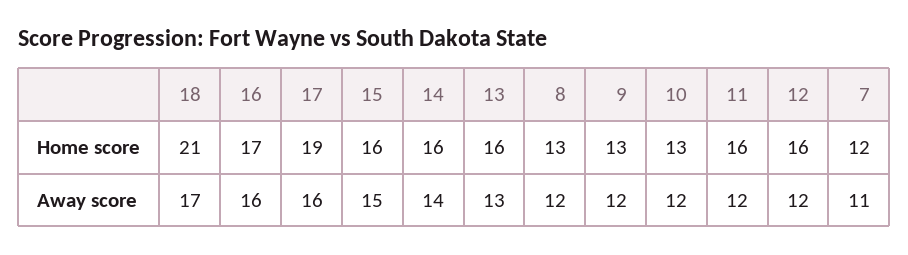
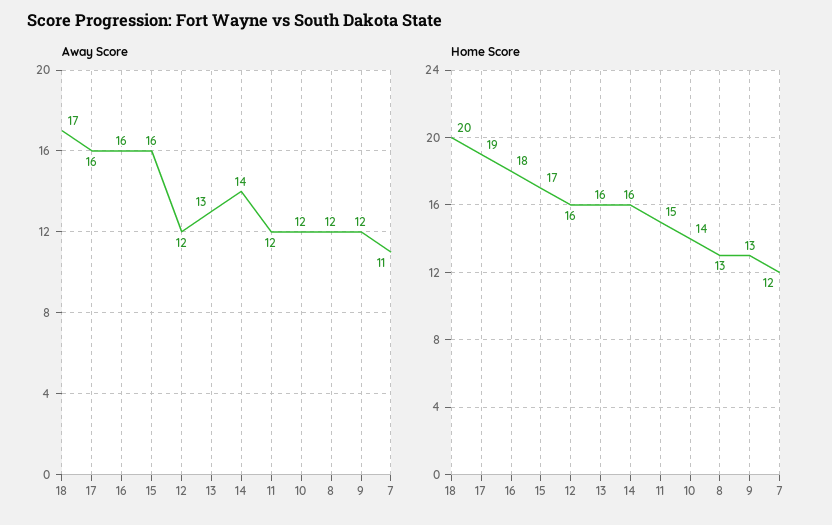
  {
    "Home score": {
-     "18": 21,
+     "18": 20,
-     "16": 17,
+     "16": 18,
      "17": 19,
-     "15": 16,
+     "15": 17,
      "14": 16,
      "13": 16,
      "8": 13,
      "9": 13,
-     "10": 13,
+     "10": 14,
-     "11": 16,
+     "11": 15,
      "12": 16,
      "7": 12
    },
    "Away score": {
      "18": 17,
      "16": 16,
      "17": 16,
-     "15": 15,
+     "15": 16,
      "14": 14,
      "13": 13,
      "8": 12,
      "9": 12,
      "10": 12,
      "11": 12,
      "12": 12,
      "7": 11
    }
  }

